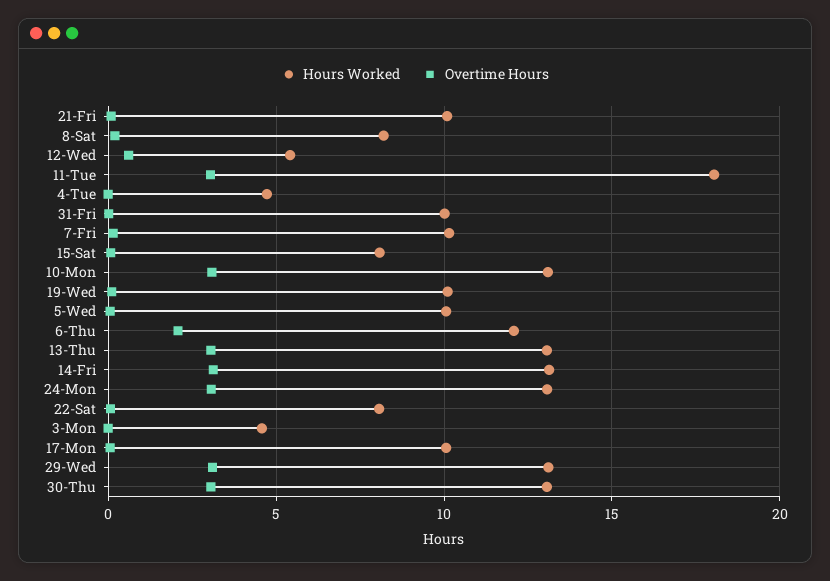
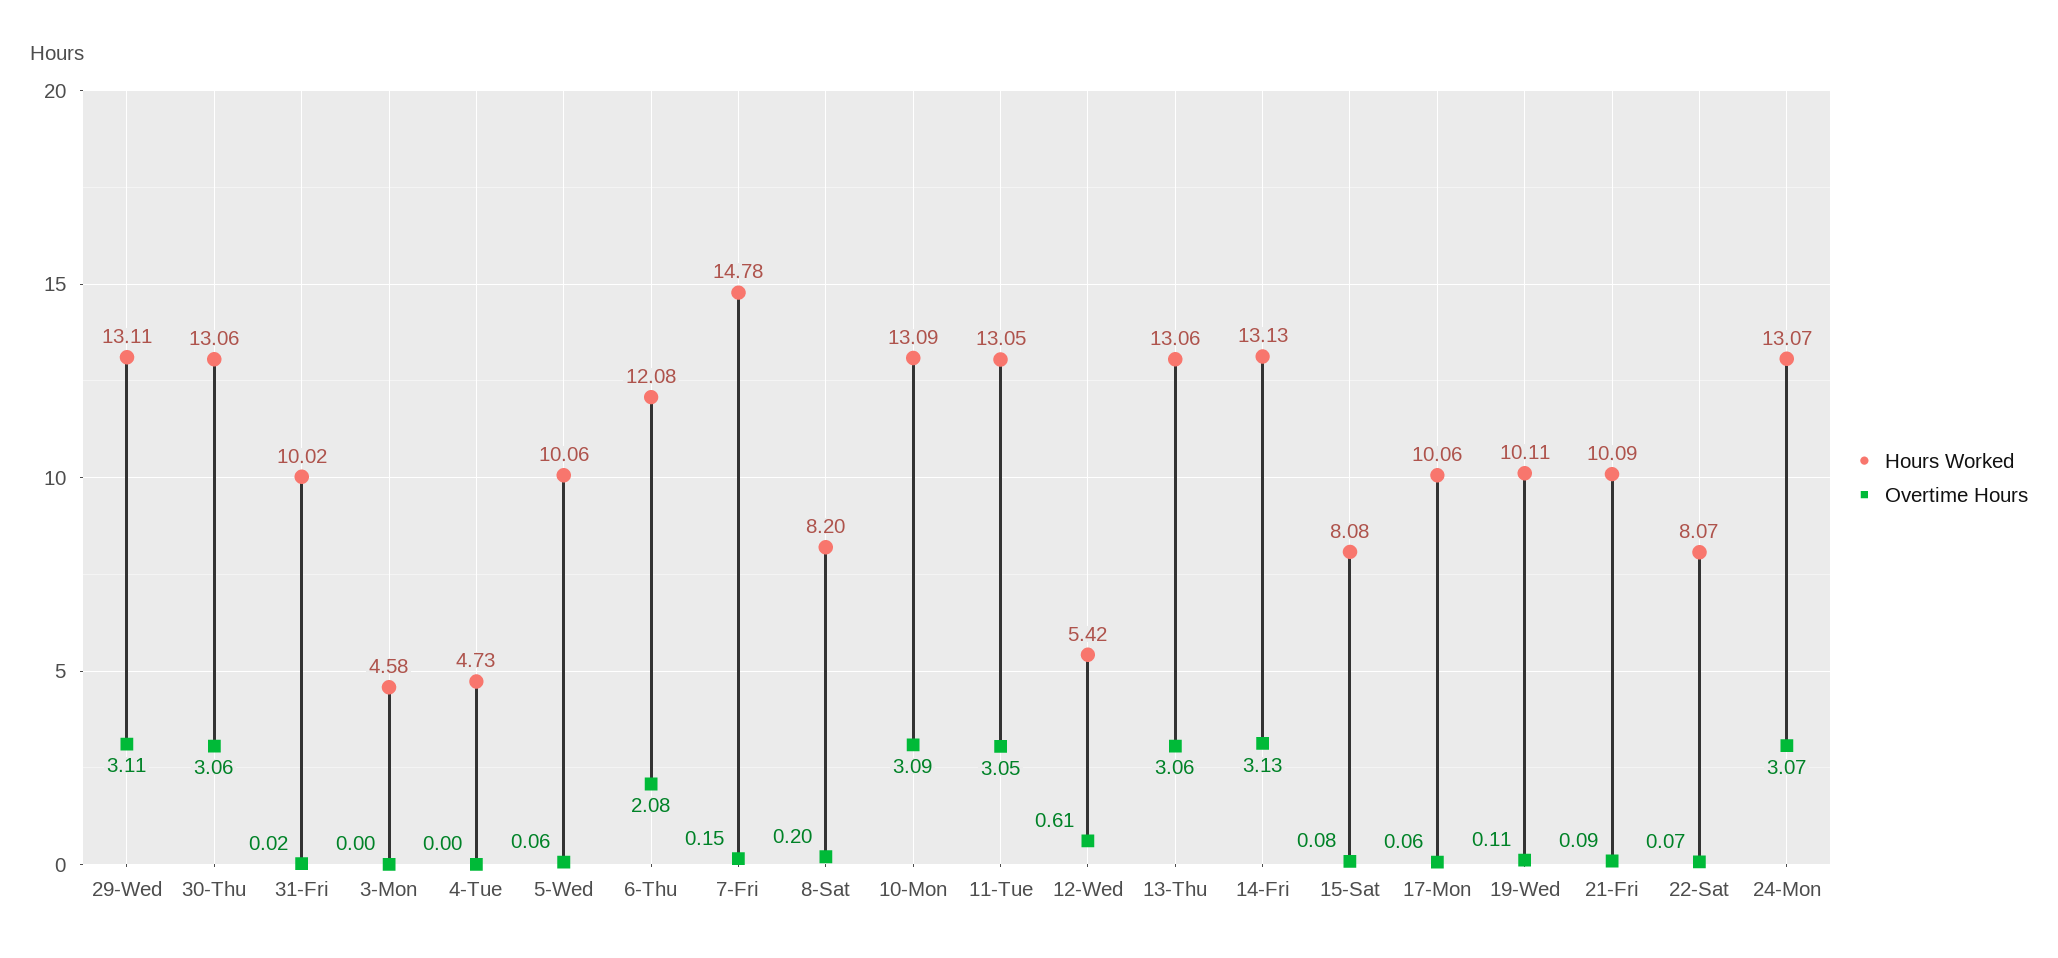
  {
    "Hours Worked": {
      "21-Fri": 10.09,
      "8-Sat": 8.2,
      "12-Wed": 5.42,
-     "11-Tue": 18,
+     "11-Tue": 13.05,
      "4-Tue": 4.73,
      "31-Fri": 10.02,
-     "7-Fri": 10,
+     "7-Fri": 14.78,
      "15-Sat": 8.08,
      "10-Mon": 13.09,
      "19-Wed": 10.11,
      "5-Wed": 10.06,
      "6-Thu": 12.08,
      "13-Thu": 13.06,
      "14-Fri": 13.13,
      "24-Mon": 13.07,
      "22-Sat": 8.07,
      "3-Mon": 4.58,
      "17-Mon": 10.06,
      "29-Wed": 13.11,
      "30-Thu": 13.06
    },
    "Overtime Hours": {
      "21-Fri": 0.09,
      "8-Sat": 0.2,
      "12-Wed": 0.61,
      "11-Tue": 3.05,
      "4-Tue": 0,
      "31-Fri": 0.02,
      "7-Fri": 0.15,
      "15-Sat": 0.08,
      "10-Mon": 3.09,
      "19-Wed": 0.11,
      "5-Wed": 0.06,
      "6-Thu": 2.08,
      "13-Thu": 3.06,
      "14-Fri": 3.13,
      "24-Mon": 3.07,
      "22-Sat": 0.07,
      "3-Mon": 0,
      "17-Mon": 0.06,
      "29-Wed": 3.11,
      "30-Thu": 3.06
    }
  }

